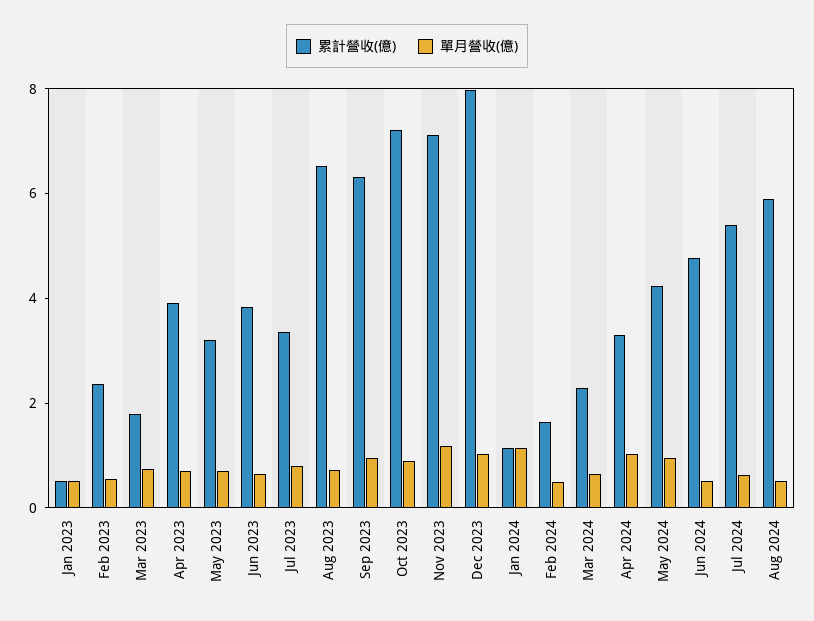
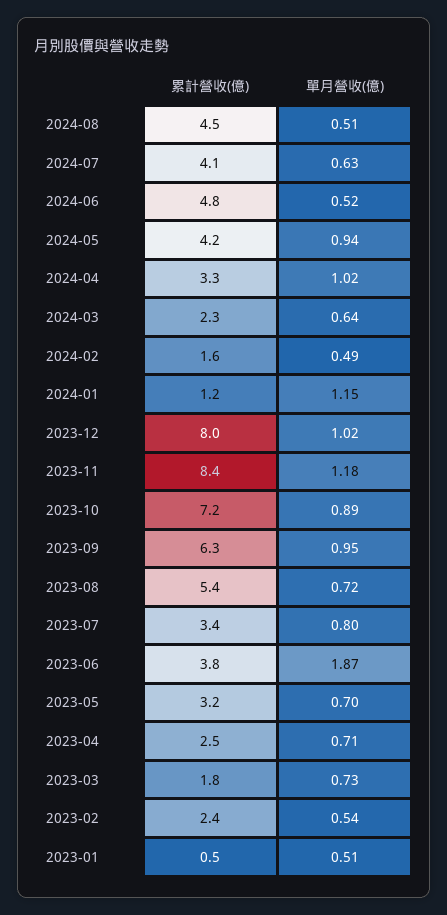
  {
    "累計營收(億)": {
      "Jan 2023": 0.5,
      "Feb 2023": 2.4,
      "Mar 2023": 1.8,
-     "Apr 2023": 4,
+     "Apr 2023": 2.5,
      "May 2023": 3.2,
      "Jun 2023": 3.8,
      "Jul 2023": 3.4,
-     "Aug 2023": 6.5,
+     "Aug 2023": 5.4,
      "Sep 2023": 6.3,
      "Oct 2023": 7.2,
-     "Nov 2023": 7,
+     "Nov 2023": 8.4,
      "Dec 2023": 8,
      "Jan 2024": 1.2,
      "Feb 2024": 1.6,
      "Mar 2024": 2.3,
      "Apr 2024": 3.3,
      "May 2024": 4.2,
      "Jun 2024": 4.8,
-     "Jul 2024": 5.5,
+     "Jul 2024": 4.1,
-     "Aug 2024": 6
+     "Aug 2024": 4.5
    },
    "單月營收(億)": {
      "Jan 2023": 0.51,
      "Feb 2023": 0.54,
      "Mar 2023": 0.73,
      "Apr 2023": 0.71,
      "May 2023": 0.7,
-     "Jun 2023": 0.5,
+     "Jun 2023": 1.87,
      "Jul 2023": 0.8,
      "Aug 2023": 0.72,
      "Sep 2023": 0.95,
      "Oct 2023": 0.89,
      "Nov 2023": 1.18,
      "Dec 2023": 1.02,
      "Jan 2024": 1.15,
      "Feb 2024": 0.49,
      "Mar 2024": 0.64,
      "Apr 2024": 1.02,
      "May 2024": 0.94,
      "Jun 2024": 0.52,
      "Jul 2024": 0.63,
      "Aug 2024": 0.51
    }
  }

